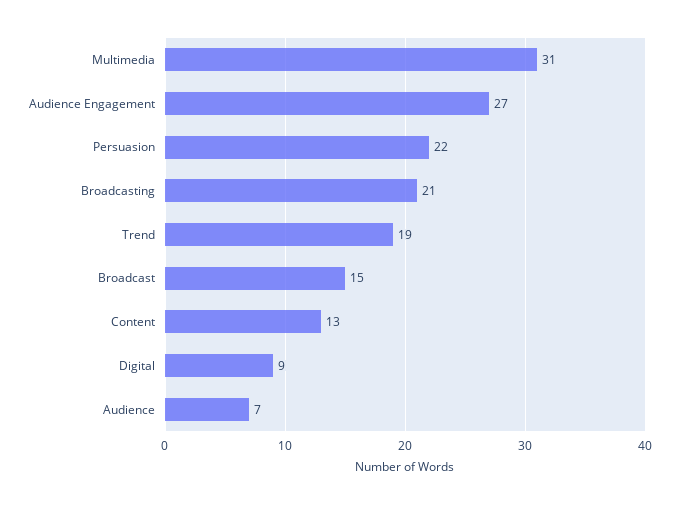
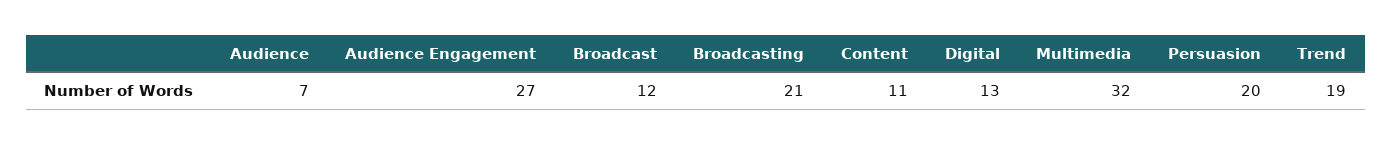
  {
-   "Multimedia": 31,
+   "Multimedia": 32,
    "Audience Engagement": 27,
-   "Persuasion": 22,
+   "Persuasion": 20,
    "Broadcasting": 21,
    "Trend": 19,
-   "Broadcast": 15,
+   "Broadcast": 12,
-   "Content": 13,
+   "Content": 11,
-   "Digital": 9,
+   "Digital": 13,
    "Audience": 7
  }

